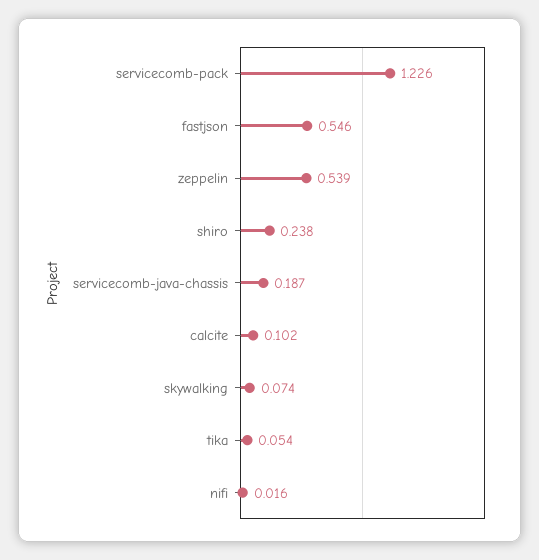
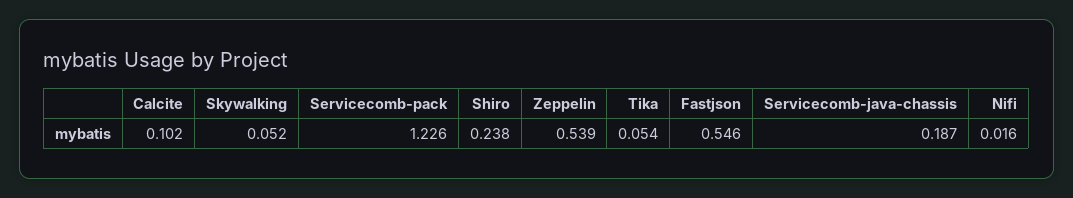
  {
    "servicecomb-pack": 1.226,
    "fastjson": 0.546,
    "zeppelin": 0.539,
    "shiro": 0.238,
    "servicecomb-java-chassis": 0.187,
    "calcite": 0.102,
-   "skywalking": 0.074,
+   "skywalking": 0.052,
    "tika": 0.054,
    "nifi": 0.016
  }

